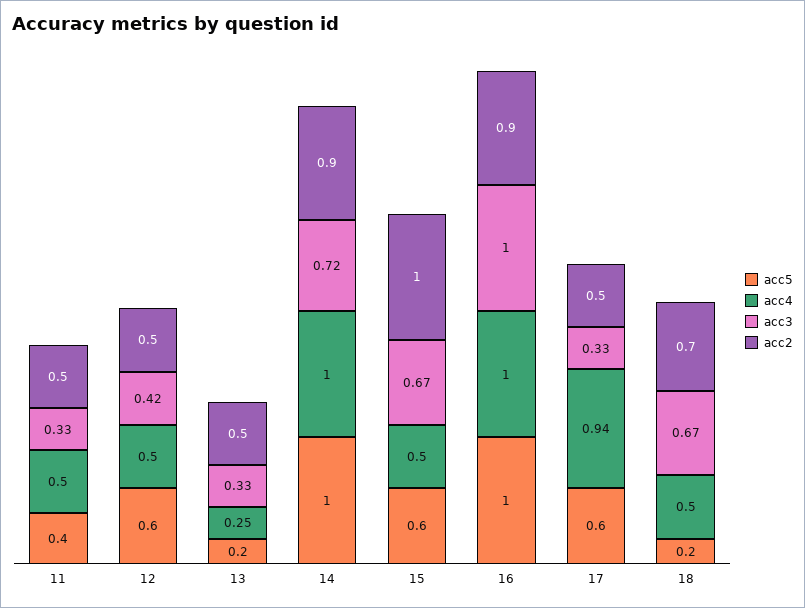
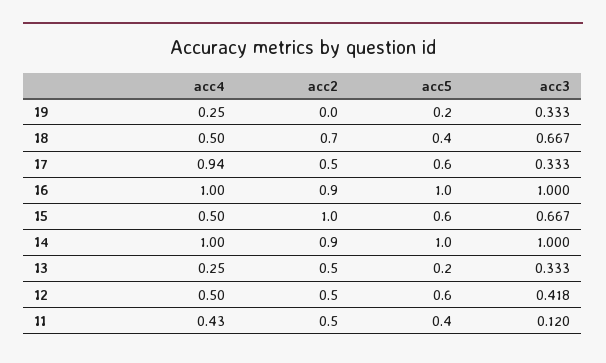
  {
    "acc5": {
      "11": 0.4,
      "12": 0.6,
      "13": 0.2,
      "14": 1,
      "15": 0.6,
      "16": 1,
      "17": 0.6,
-     "18": 0.2
+     "18": 0.4,
+     "19": 0.2
    },
    "acc4": {
-     "11": 0.5,
+     "11": 0.43,
      "12": 0.5,
      "13": 0.25,
      "14": 1,
      "15": 0.5,
      "16": 1,
      "17": 0.94,
-     "18": 0.5
+     "18": 0.5,
+     "19": 0.25
    },
    "acc3": {
-     "11": 0.33,
+     "11": 0.12,
      "12": 0.418,
      "13": 0.333,
-     "14": 0.72,
+     "14": 1,
      "15": 0.667,
      "16": 1,
      "17": 0.333,
-     "18": 0.667
+     "18": 0.667,
+     "19": 0.333
    },
    "acc2": {
      "11": 0.5,
      "12": 0.5,
      "13": 0.5,
      "14": 0.9,
      "15": 1,
      "16": 0.9,
      "17": 0.5,
-     "18": 0.7
+     "18": 0.7,
+     "19": 0
    }
  }

